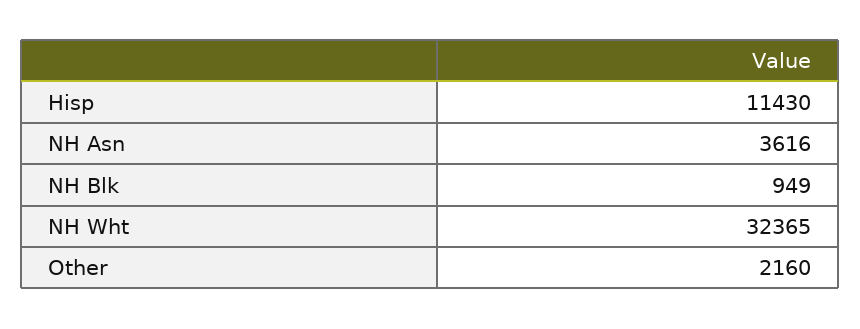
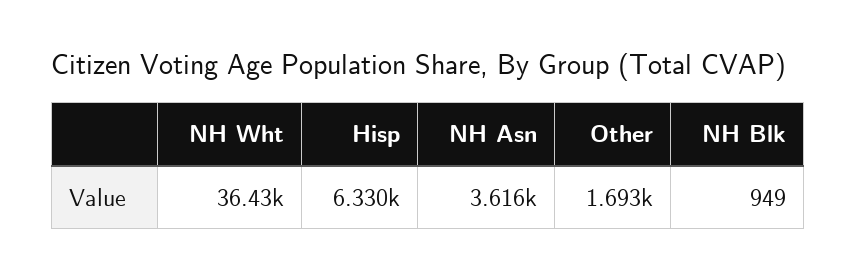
  {
-   "Hisp": 11430,
+   "Hisp": 6330,
    "NH Asn": 3616,
    "NH Blk": 949,
-   "NH Wht": 32365,
+   "NH Wht": 36430,
-   "Other": 2160
+   "Other": 1693
  }

